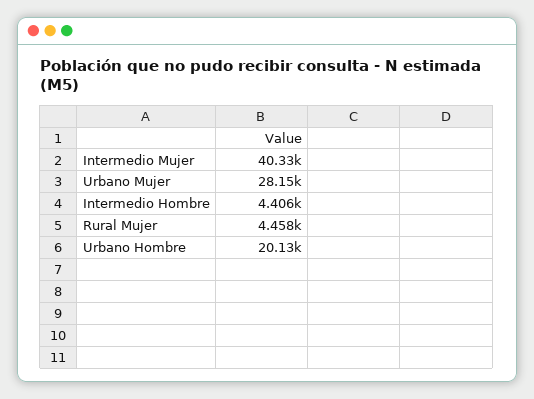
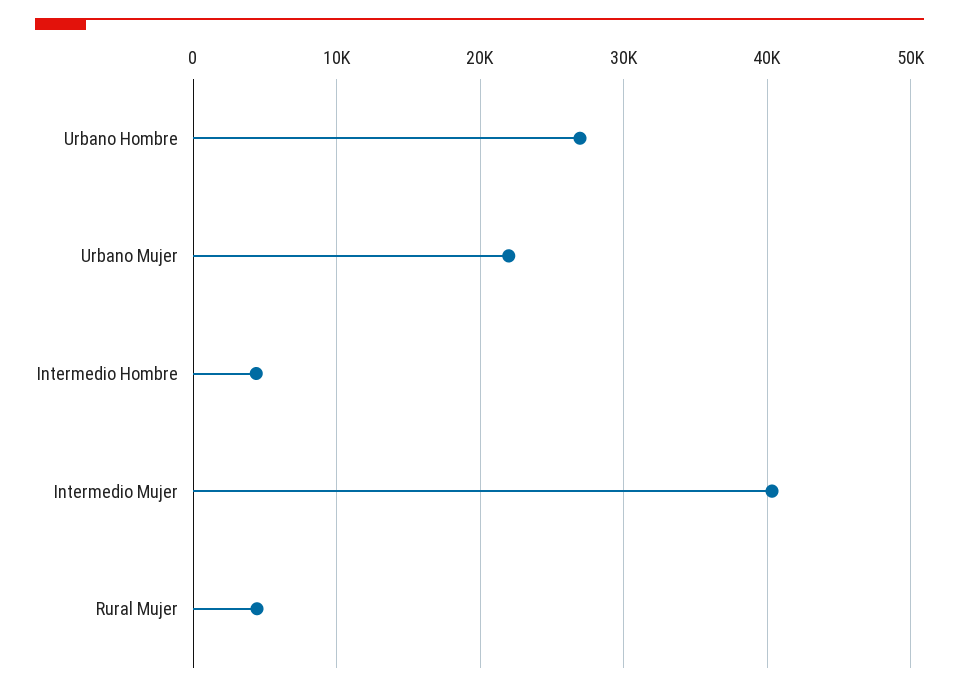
  {
    "Intermedio Mujer": 40330,
-   "Urbano Mujer": 28150,
+   "Urbano Mujer": 22000,
    "Intermedio Hombre": 4406,
    "Rural Mujer": 4458,
-   "Urbano Hombre": 20130
+   "Urbano Hombre": 27000
  }

